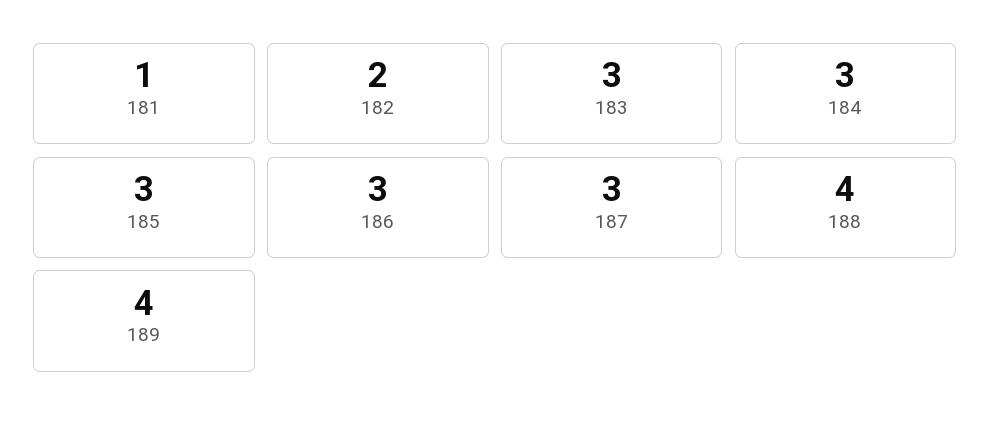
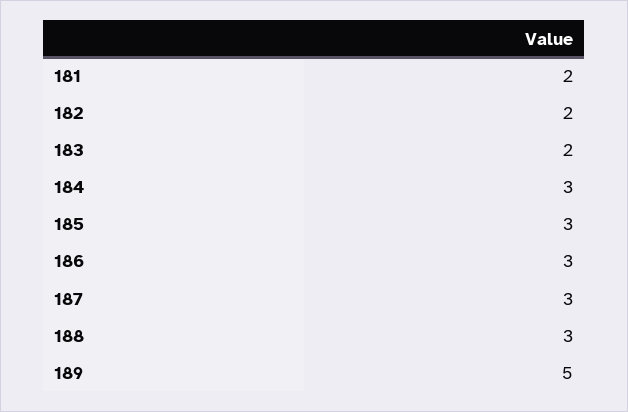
  {
-   "181": 1,
+   "181": 2,
    "182": 2,
-   "183": 3,
+   "183": 2,
    "184": 3,
    "185": 3,
    "186": 3,
    "187": 3,
-   "188": 4,
+   "188": 3,
-   "189": 4
+   "189": 5
  }

